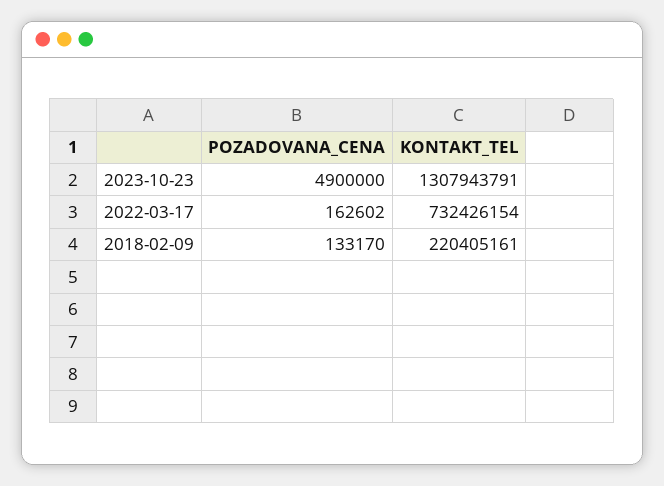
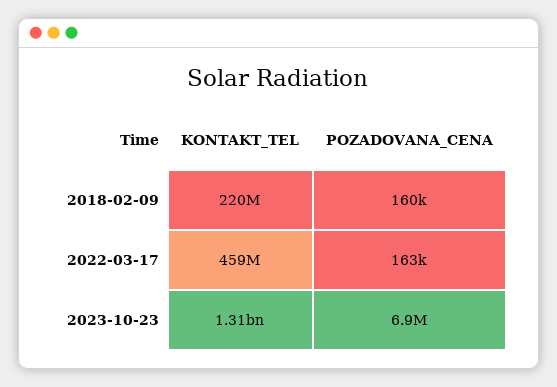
  {
    "POZADOVANA_CENA": {
-     "2023-10-23": 4900000,
+     "2023-10-23": 6900000,
      "2022-03-17": 162602,
-     "2018-02-09": 133170
+     "2018-02-09": 160000
    },
    "KONTAKT_TEL": {
      "2023-10-23": 1307943791,
-     "2022-03-17": 732426154,
+     "2022-03-17": 459000000,
      "2018-02-09": 220405161
    }
  }

